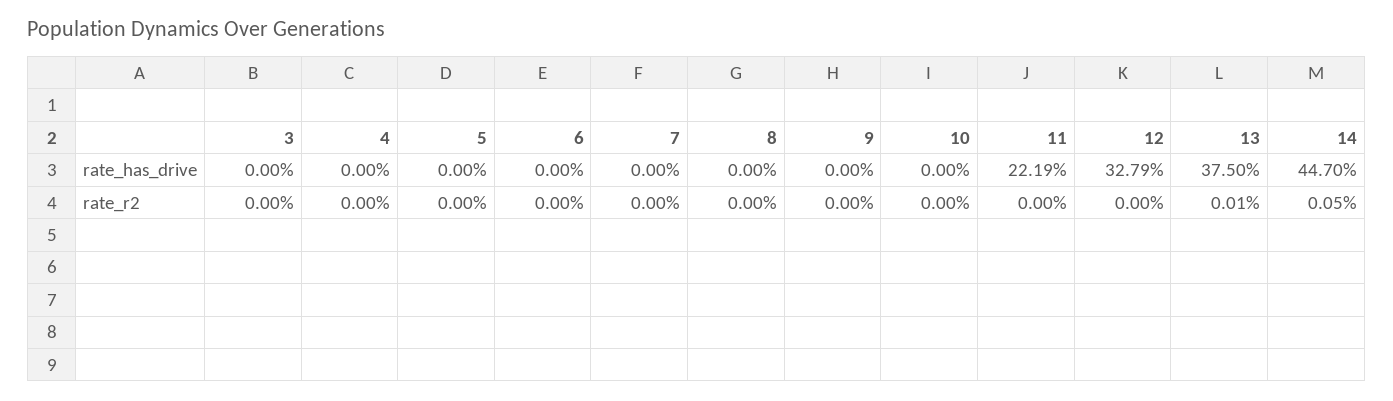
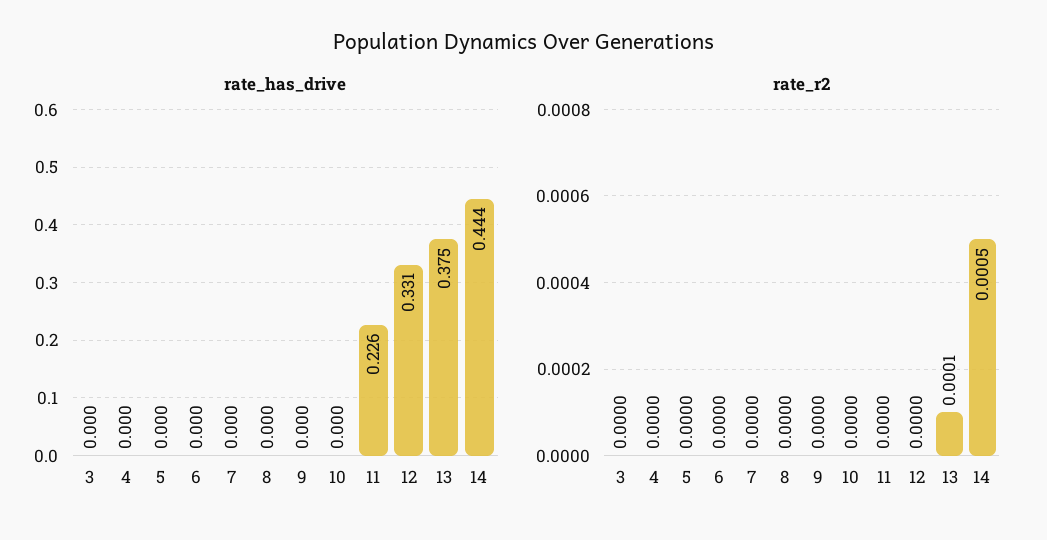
  {
    "rate_has_drive": {
      "3": 0,
      "4": 0,
      "5": 0,
      "6": 0,
      "7": 0,
      "8": 0,
      "9": 0,
      "10": 0,
-     "11": 0.2219,
+     "11": 0.226,
-     "12": 0.3279,
+     "12": 0.331,
      "13": 0.375,
-     "14": 0.447
+     "14": 0.444
    },
    "rate_r2": {
      "3": 0,
      "4": 0,
      "5": 0,
      "6": 0,
      "7": 0,
      "8": 0,
      "9": 0,
      "10": 0,
      "11": 0,
      "12": 0,
      "13": 0.0001,
      "14": 0.0005
    }
  }

